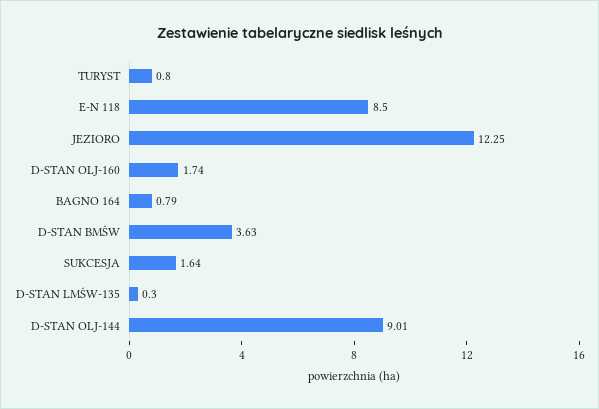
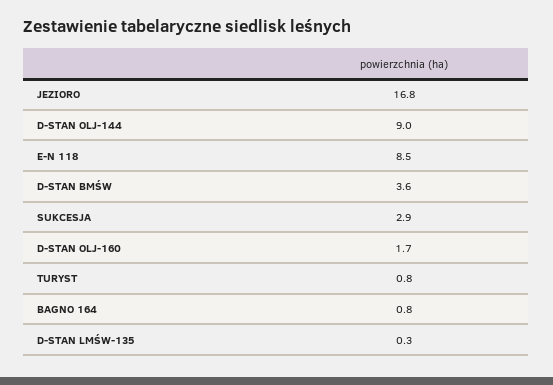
  {
    "TURYST": 0.8,
    "E-N 118": 8.5,
-   "JEZIORO": 12.25,
+   "JEZIORO": 16.8,
    "D-STAN OLJ-160": 1.74,
    "BAGNO 164": 0.79,
    "D-STAN BMŚW": 3.63,
-   "SUKCESJA": 1.64,
+   "SUKCESJA": 2.9,
    "D-STAN LMŚW-135": 0.3,
    "D-STAN OLJ-144": 9.01
  }

